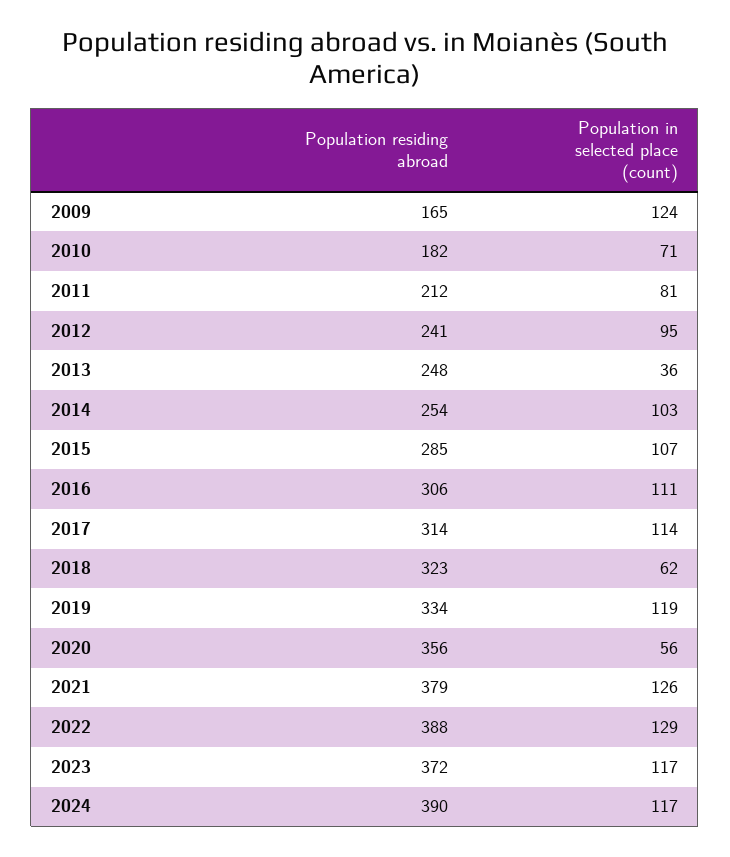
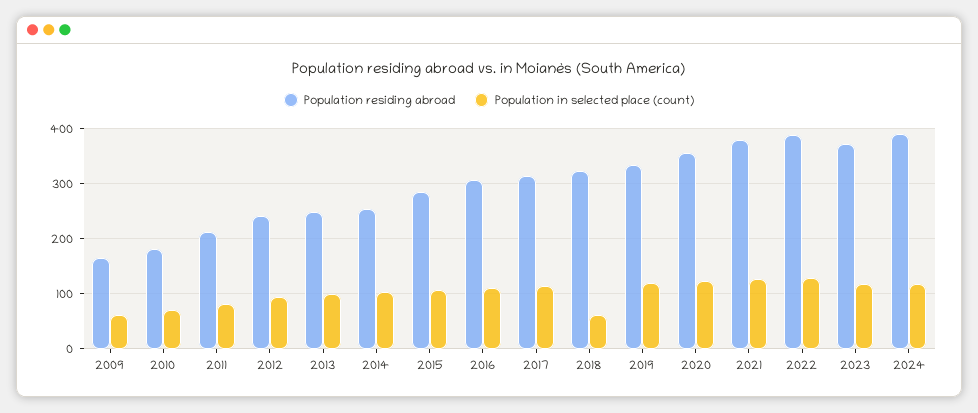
  {
    "Population residing abroad": {
      "2009": 165,
      "2010": 182,
      "2011": 212,
      "2012": 241,
      "2013": 248,
      "2014": 254,
      "2015": 285,
      "2016": 306,
      "2017": 314,
      "2018": 323,
      "2019": 334,
      "2020": 356,
      "2021": 379,
      "2022": 388,
      "2023": 372,
      "2024": 390
    },
    "Population in selected place (count)": {
-     "2009": 124,
+     "2009": 60,
      "2010": 71,
      "2011": 81,
      "2012": 95,
-     "2013": 36,
+     "2013": 100,
      "2014": 103,
      "2015": 107,
      "2016": 111,
      "2017": 114,
      "2018": 62,
      "2019": 119,
-     "2020": 56,
+     "2020": 120,
      "2021": 126,
      "2022": 129,
      "2023": 117,
      "2024": 117
    }
  }

